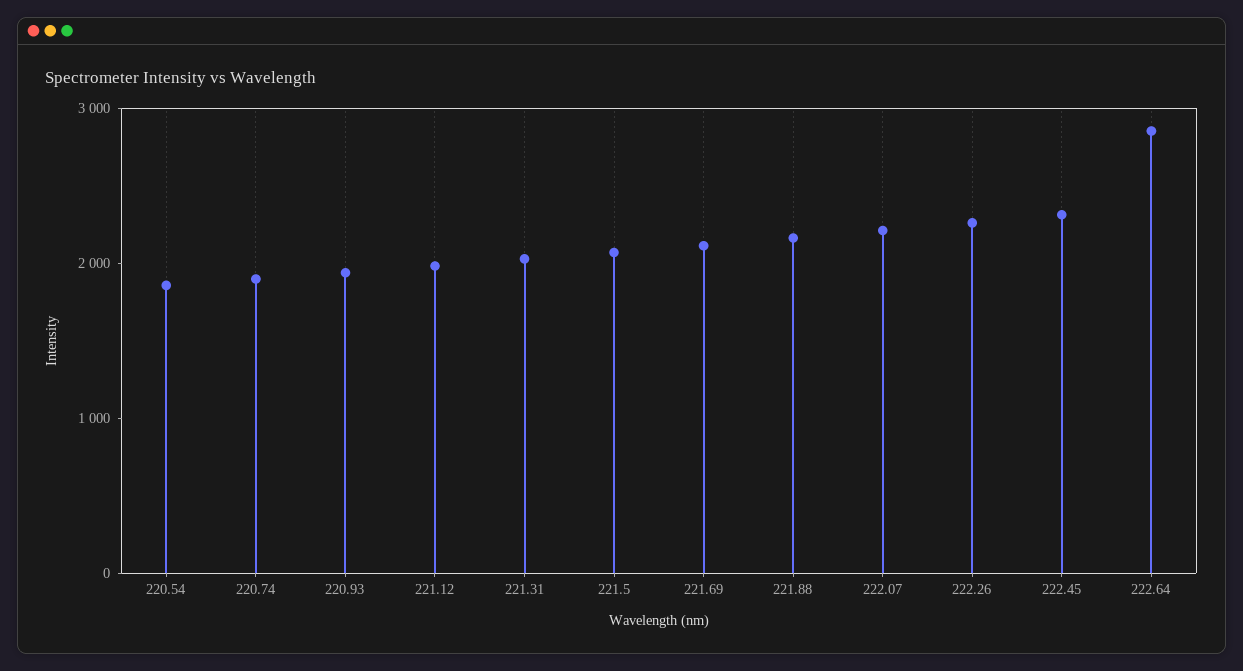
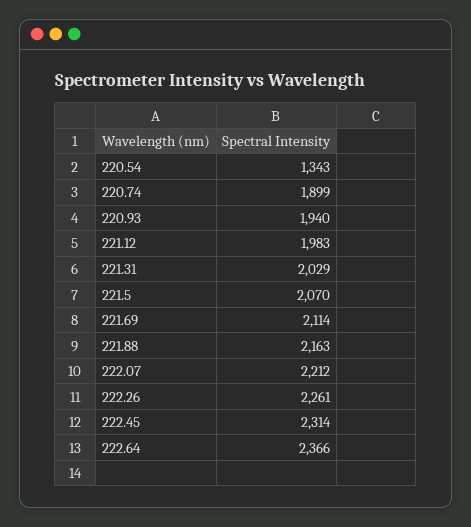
  {
-   "220.54": 1800,
+   "220.54": 1343,
    "220.74": 1899,
    "220.93": 1940,
    "221.12": 1983,
    "221.31": 2029,
    "221.5": 2070,
    "221.69": 2114,
    "221.88": 2163,
    "222.07": 2212,
    "222.26": 2261,
    "222.45": 2314,
-   "222.64": 2800
+   "222.64": 2366
  }

